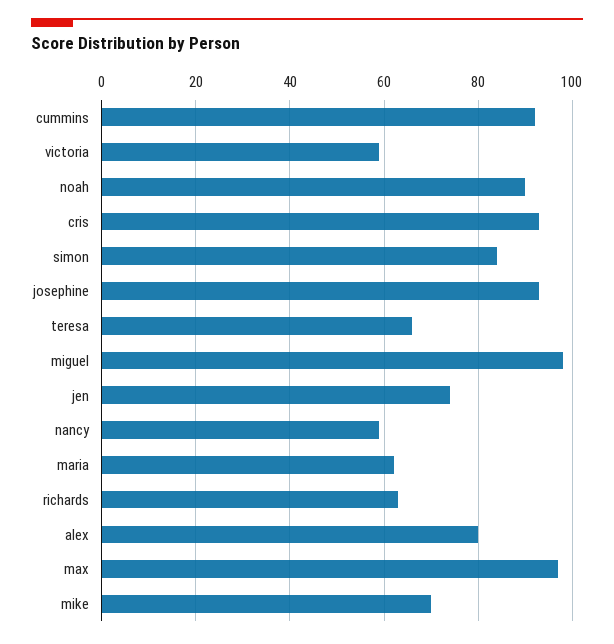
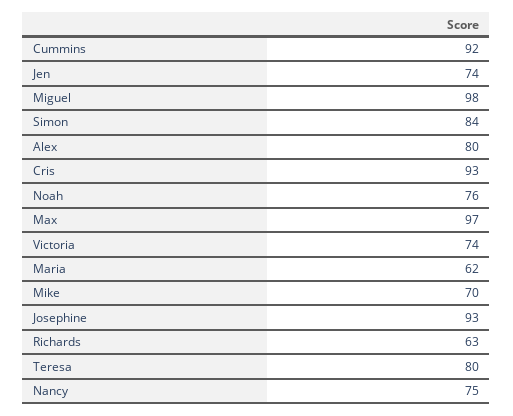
  {
    "cummins": 92,
-   "victoria": 60,
+   "victoria": 74,
-   "noah": 90,
+   "noah": 76,
    "cris": 93,
    "simon": 84,
    "josephine": 93,
-   "teresa": 65,
+   "teresa": 80,
    "miguel": 98,
    "jen": 74,
-   "nancy": 60,
+   "nancy": 75,
    "maria": 62,
    "richards": 63,
    "alex": 80,
    "max": 97,
    "mike": 70
  }

